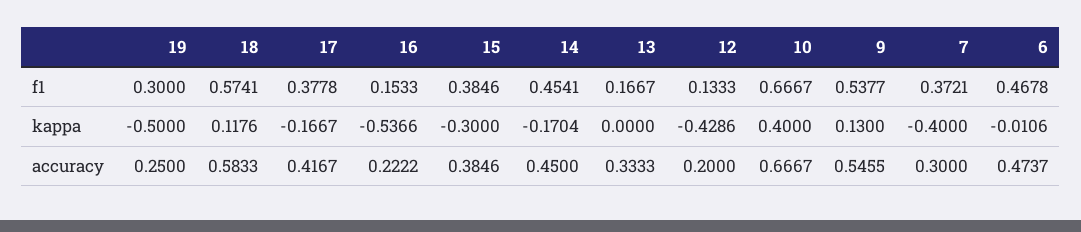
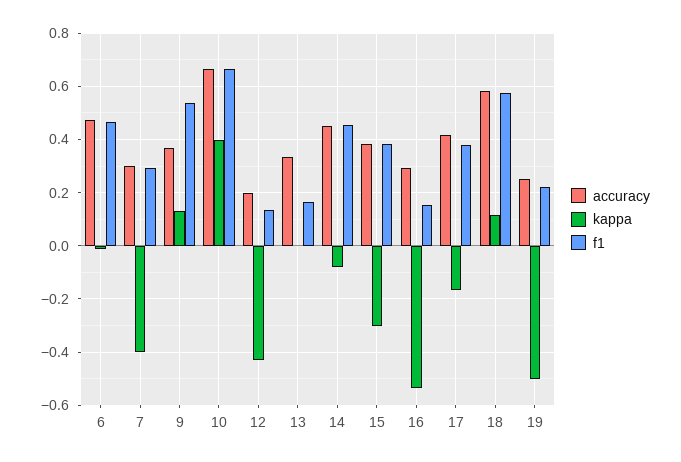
  {
    "f1": {
-     "19": 0.3,
+     "19": 0.225,
      "18": 0.5741,
      "17": 0.3778,
      "16": 0.1533,
      "15": 0.3846,
      "14": 0.4541,
      "13": 0.1667,
      "12": 0.1333,
      "10": 0.6667,
      "9": 0.5377,
-     "7": 0.3721,
+     "7": 0.3,
      "6": 0.4678
    },
    "kappa": {
      "19": -0.5,
      "18": 0.1176,
      "17": -0.1667,
      "16": -0.5366,
      "15": -0.3,
-     "14": -0.1704,
+     "14": -0.075,
      "13": 0,
      "12": -0.4286,
      "10": 0.4,
      "9": 0.13,
      "7": -0.4,
      "6": -0.0106
    },
    "accuracy": {
      "19": 0.25,
      "18": 0.5833,
      "17": 0.4167,
-     "16": 0.2222,
+     "16": 0.3,
      "15": 0.3846,
      "14": 0.45,
      "13": 0.3333,
      "12": 0.2,
      "10": 0.6667,
-     "9": 0.5455,
+     "9": 0.375,
      "7": 0.3,
      "6": 0.4737
    }
  }

